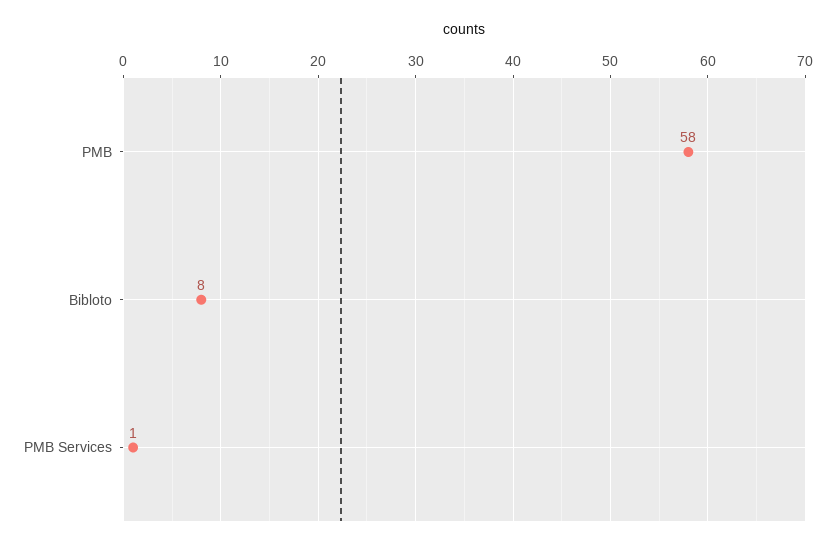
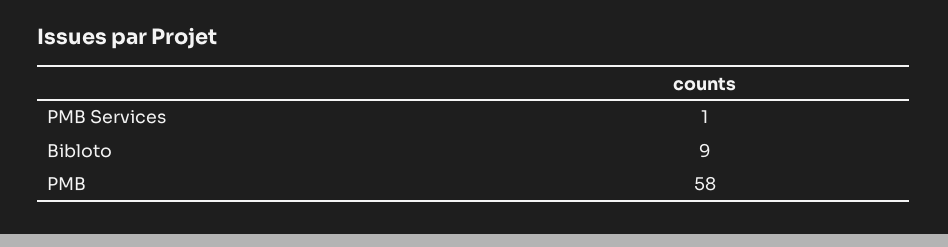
  {
    "PMB": 58,
-   "Bibloto": 8,
+   "Bibloto": 9,
    "PMB Services": 1
  }

